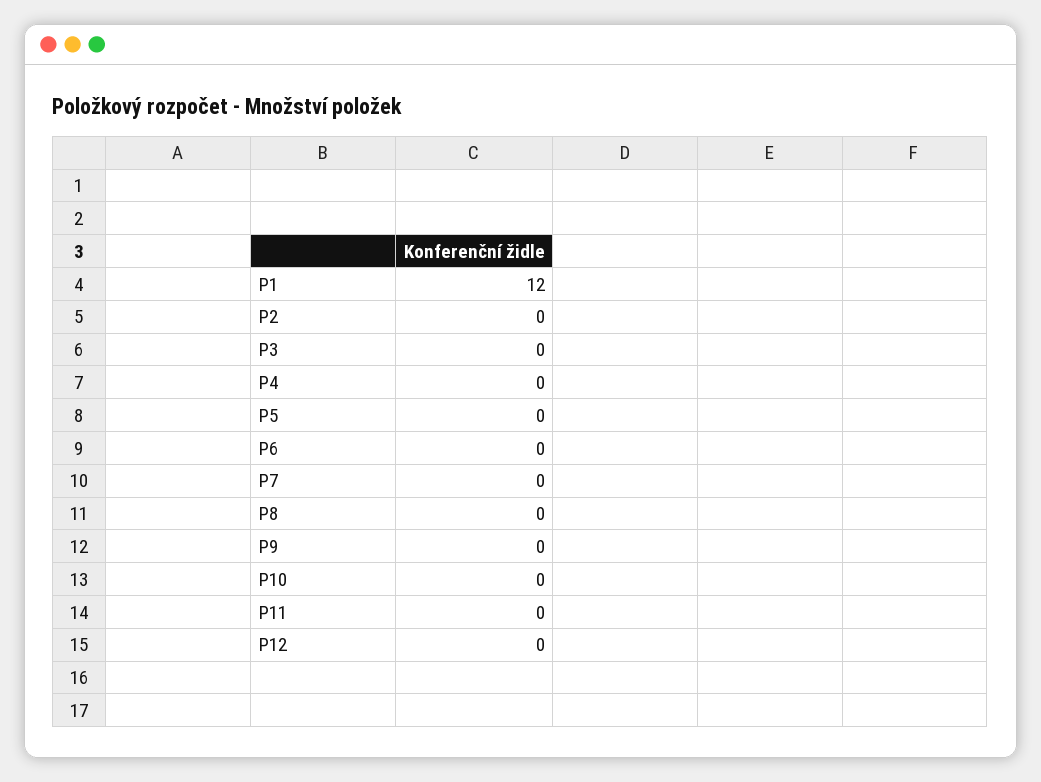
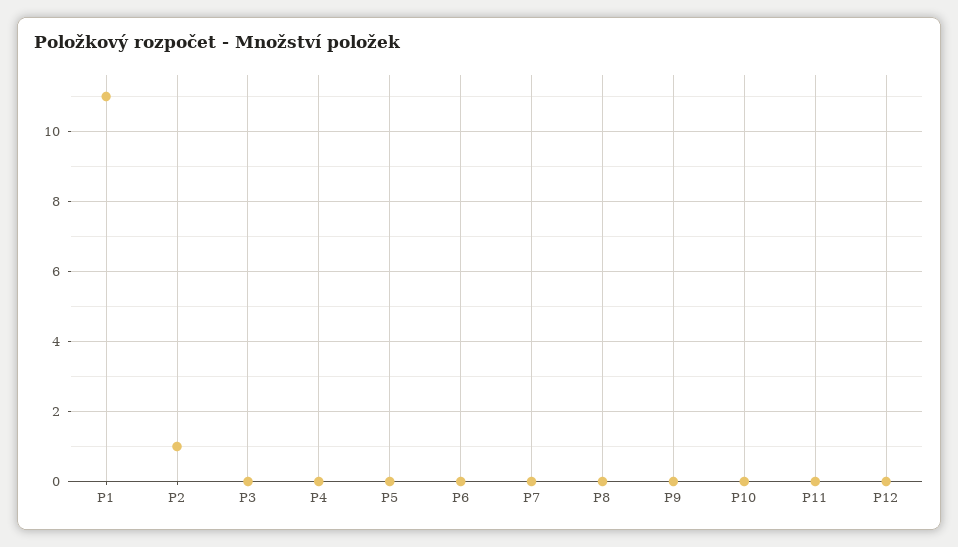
  {
-   "P1": 12,
+   "P1": 11,
-   "P2": 0,
+   "P2": 1,
    "P3": 0,
    "P4": 0,
    "P5": 0,
    "P6": 0,
    "P7": 0,
    "P8": 0,
    "P9": 0,
    "P10": 0,
    "P11": 0,
    "P12": 0
  }

